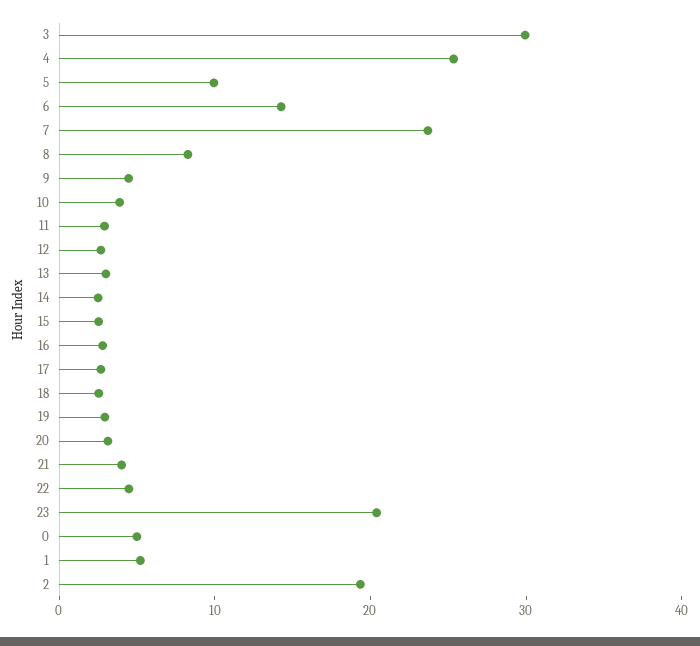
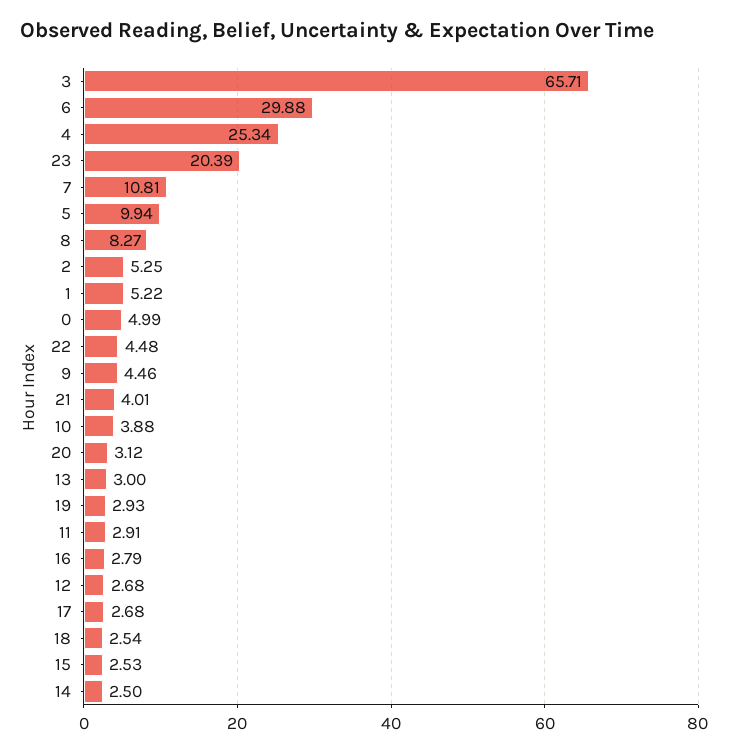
  {
-   "3": 30,
+   "3": 65.71,
    "4": 25.34,
    "5": 9.94,
-   "6": 14,
+   "6": 29.88,
-   "7": 24,
+   "7": 10.81,
    "8": 8.27,
    "9": 4.46,
    "10": 3.88,
    "11": 2.91,
    "12": 2.68,
    "13": 3,
    "14": 2.5,
    "15": 2.53,
    "16": 2.79,
    "17": 2.68,
    "18": 2.54,
    "19": 2.93,
    "20": 3.12,
    "21": 4.01,
    "22": 4.48,
    "23": 20.39,
    "0": 4.99,
    "1": 5.22,
-   "2": 20
+   "2": 5.25
  }

